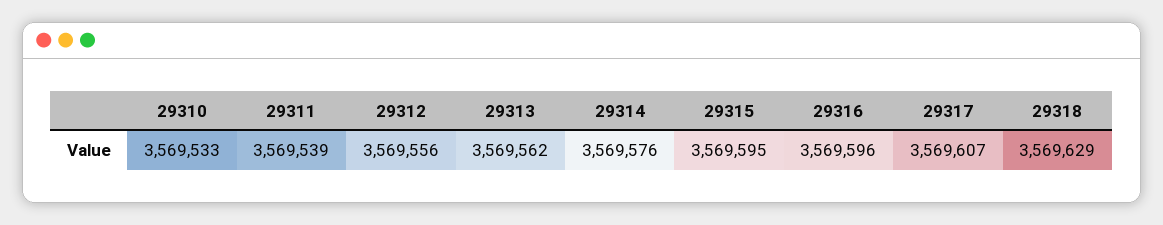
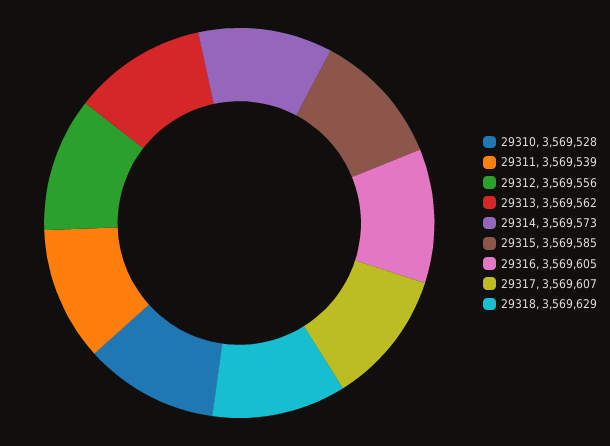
  {
-   "29310": 3569533,
+   "29310": 3569528,
    "29311": 3569539,
    "29312": 3569556,
    "29313": 3569562,
-   "29314": 3569576,
+   "29314": 3569573,
-   "29315": 3569595,
+   "29315": 3569585,
-   "29316": 3569596,
+   "29316": 3569605,
    "29317": 3569607,
    "29318": 3569629
  }

